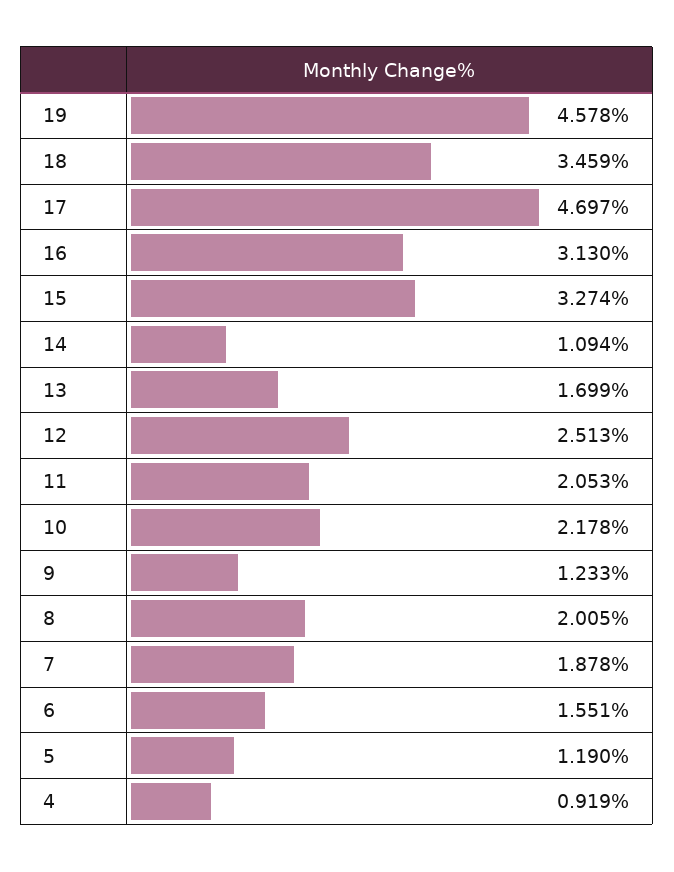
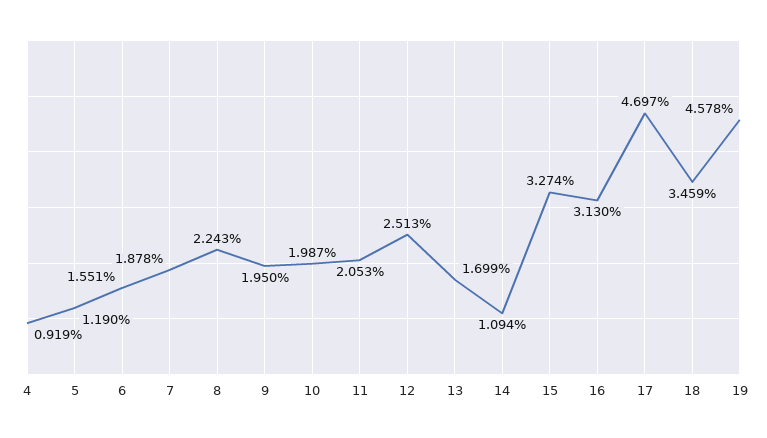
  {
    "19": 4.578,
    "18": 3.459,
    "17": 4.697,
    "16": 3.13,
    "15": 3.274,
    "14": 1.094,
    "13": 1.699,
    "12": 2.513,
    "11": 2.053,
-   "10": 2.178,
+   "10": 1.987,
-   "9": 1.233,
+   "9": 1.95,
-   "8": 2.005,
+   "8": 2.243,
    "7": 1.878,
    "6": 1.551,
    "5": 1.19,
    "4": 0.919
  }

